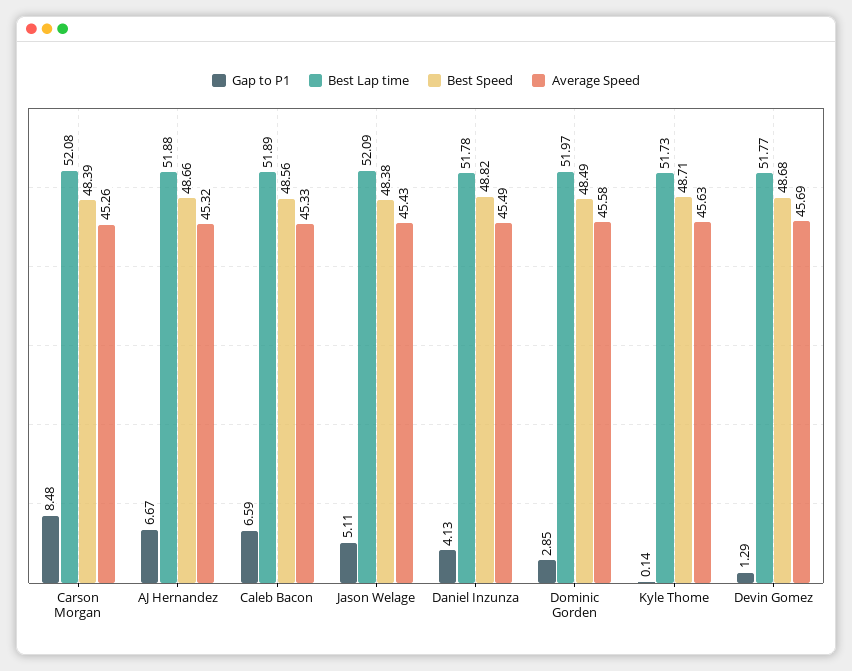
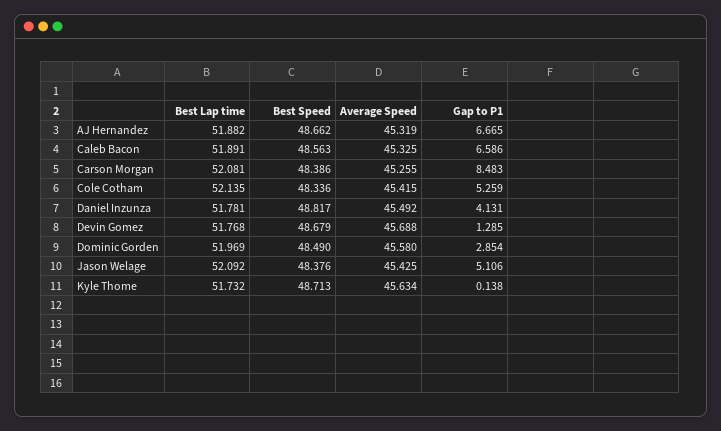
  {
    "Gap to P1": {
      "Carson Morgan": 8.483,
      "AJ Hernandez": 6.665,
      "Caleb Bacon": 6.586,
      "Jason Welage": 5.106,
      "Daniel Inzunza": 4.131,
      "Dominic Gorden": 2.854,
      "Kyle Thome": 0.138,
-     "Devin Gomez": 1.285
+     "Devin Gomez": 1.285,
+     "Cole Cotham": 5.259
    },
    "Best Lap time": {
      "Carson Morgan": 52.081,
      "AJ Hernandez": 51.882,
      "Caleb Bacon": 51.891,
      "Jason Welage": 52.092,
      "Daniel Inzunza": 51.781,
      "Dominic Gorden": 51.969,
      "Kyle Thome": 51.732,
-     "Devin Gomez": 51.768
+     "Devin Gomez": 51.768,
+     "Cole Cotham": 52.135
    },
    "Best Speed": {
      "Carson Morgan": 48.386,
      "AJ Hernandez": 48.662,
      "Caleb Bacon": 48.563,
      "Jason Welage": 48.376,
      "Daniel Inzunza": 48.817,
      "Dominic Gorden": 48.49,
      "Kyle Thome": 48.713,
-     "Devin Gomez": 48.679
+     "Devin Gomez": 48.679,
+     "Cole Cotham": 48.336
    },
    "Average Speed": {
      "Carson Morgan": 45.255,
      "AJ Hernandez": 45.319,
      "Caleb Bacon": 45.325,
      "Jason Welage": 45.425,
      "Daniel Inzunza": 45.492,
      "Dominic Gorden": 45.58,
      "Kyle Thome": 45.634,
-     "Devin Gomez": 45.688
+     "Devin Gomez": 45.688,
+     "Cole Cotham": 45.415
    }
  }

